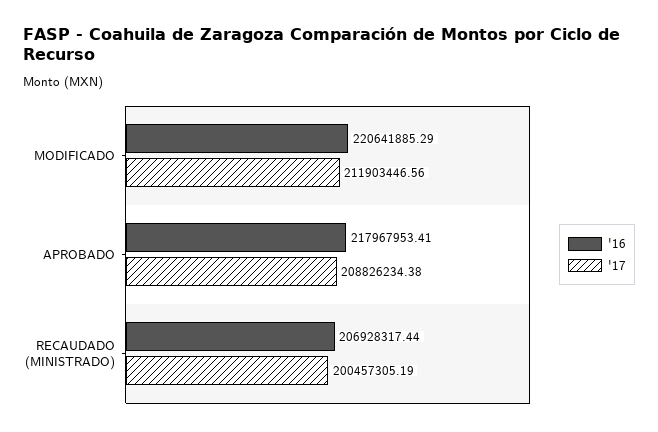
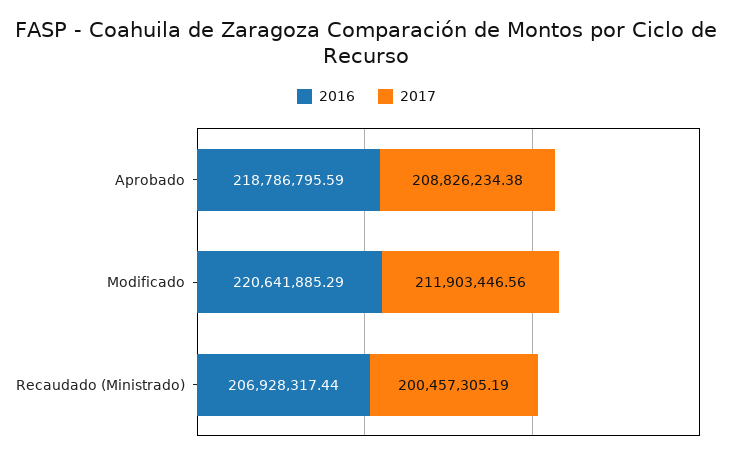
  {
    "'16": {
      "MODIFICADO": 220641885.29,
-     "APROBADO": 217967953.41,
+     "APROBADO": 218786795.59,
      "RECAUDADO (MINISTRADO)": 206928317.44
    },
    "'17": {
      "MODIFICADO": 211903446.56,
      "APROBADO": 208826234.38,
      "RECAUDADO (MINISTRADO)": 200457305.19
    }
  }

